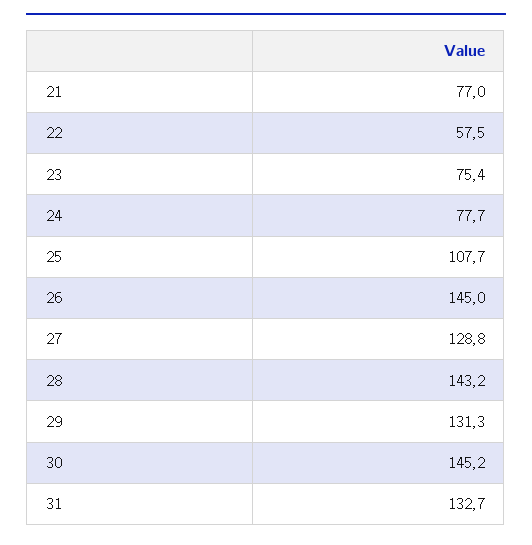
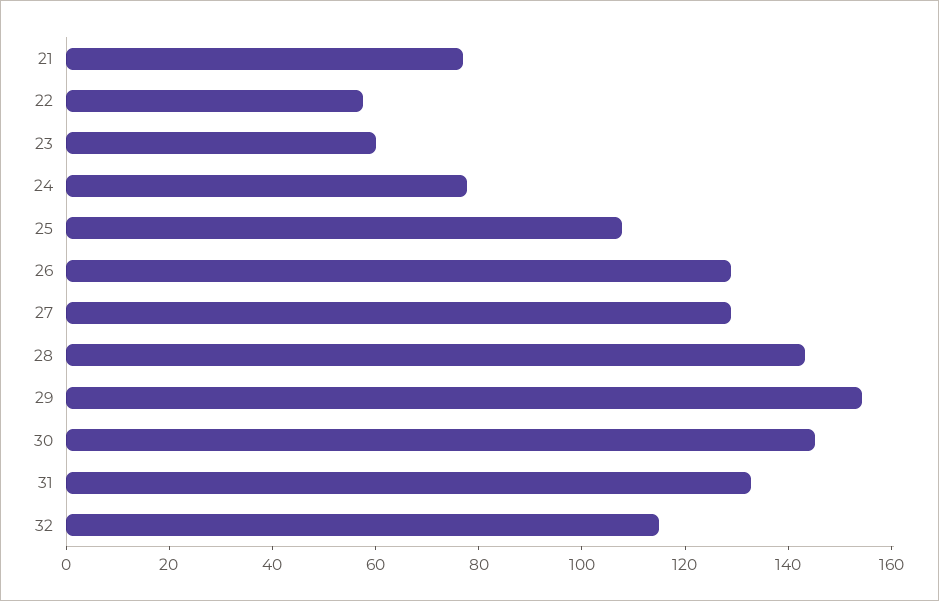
  {
    "21": 77,
    "22": 57.5,
-   "23": 75.4,
+   "23": 60,
    "24": 77.7,
    "25": 107.7,
-   "26": 145,
+   "26": 130,
    "27": 128.8,
    "28": 143.2,
-   "29": 131.3,
+   "29": 155,
    "30": 145.2,
-   "31": 132.7
+   "31": 132.7,
+   "32": 115
  }

